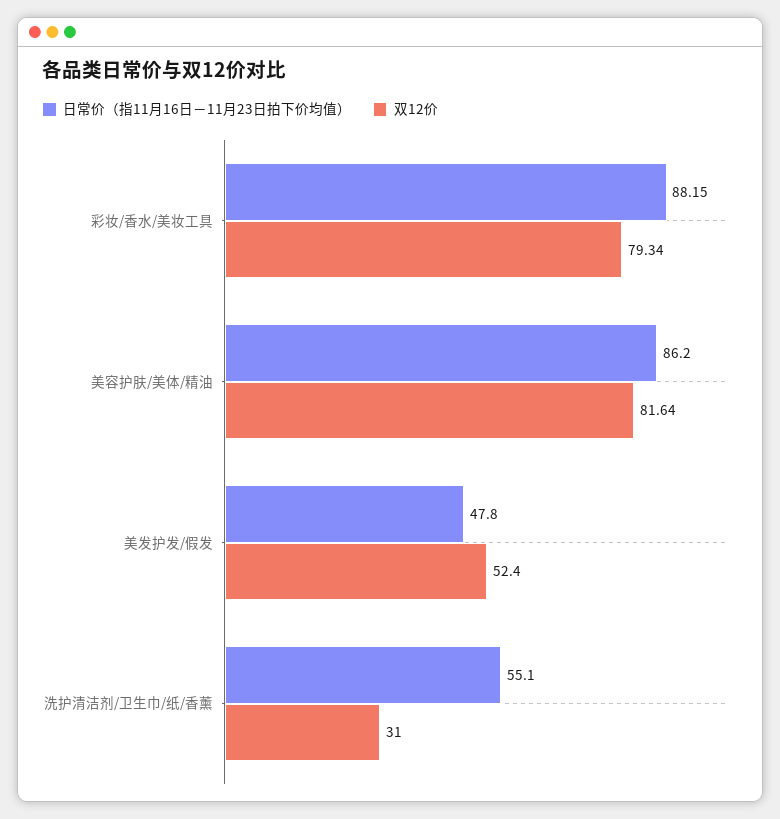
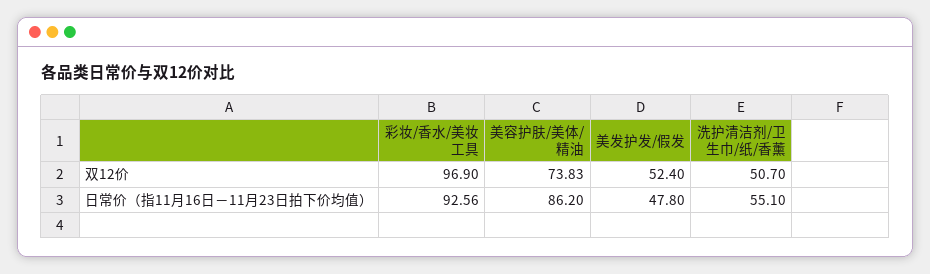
  {
    "日常价（指11月16日－11月23日拍下价均值）": {
-     "彩妆/香水/美妆工具": 88.15,
+     "彩妆/香水/美妆工具": 92.56,
      "美容护肤/美体/精油": 86.2,
      "美发护发/假发": 47.8,
      "洗护清洁剂/卫生巾/纸/香薰": 55.1
    },
    "双12价": {
-     "彩妆/香水/美妆工具": 79.34,
+     "彩妆/香水/美妆工具": 96.9,
-     "美容护肤/美体/精油": 81.64,
+     "美容护肤/美体/精油": 73.83,
      "美发护发/假发": 52.4,
-     "洗护清洁剂/卫生巾/纸/香薰": 31
+     "洗护清洁剂/卫生巾/纸/香薰": 50.7
    }
  }

